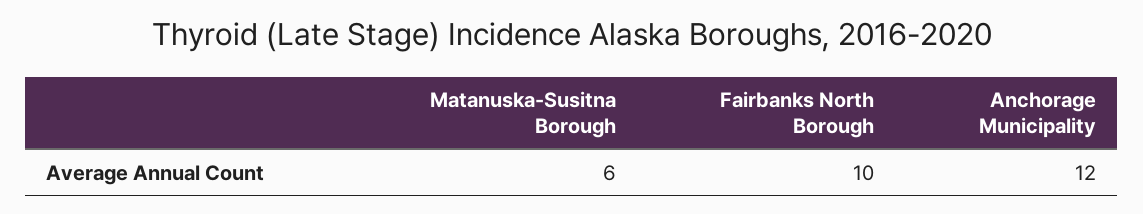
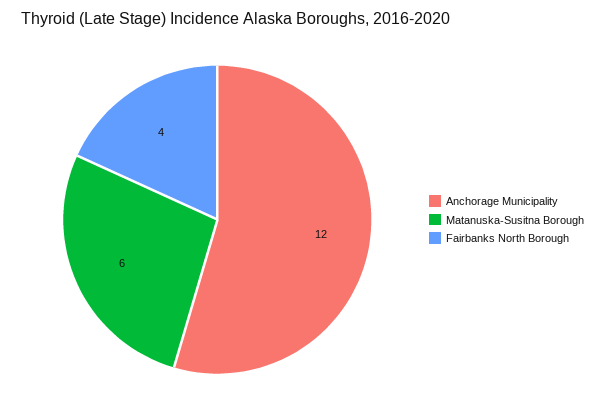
  {
    "Matanuska-Susitna Borough": 6,
-   "Fairbanks North Borough": 10,
+   "Fairbanks North Borough": 4,
    "Anchorage Municipality": 12
  }

